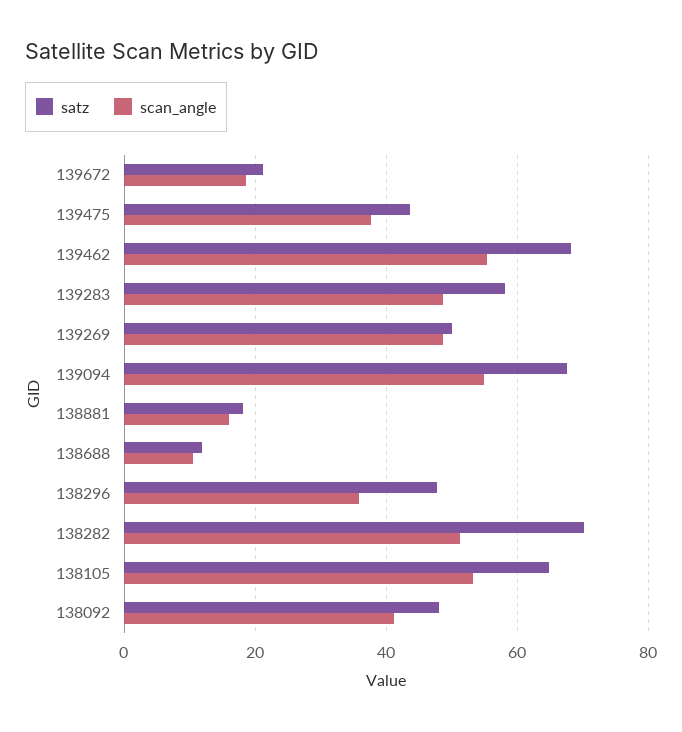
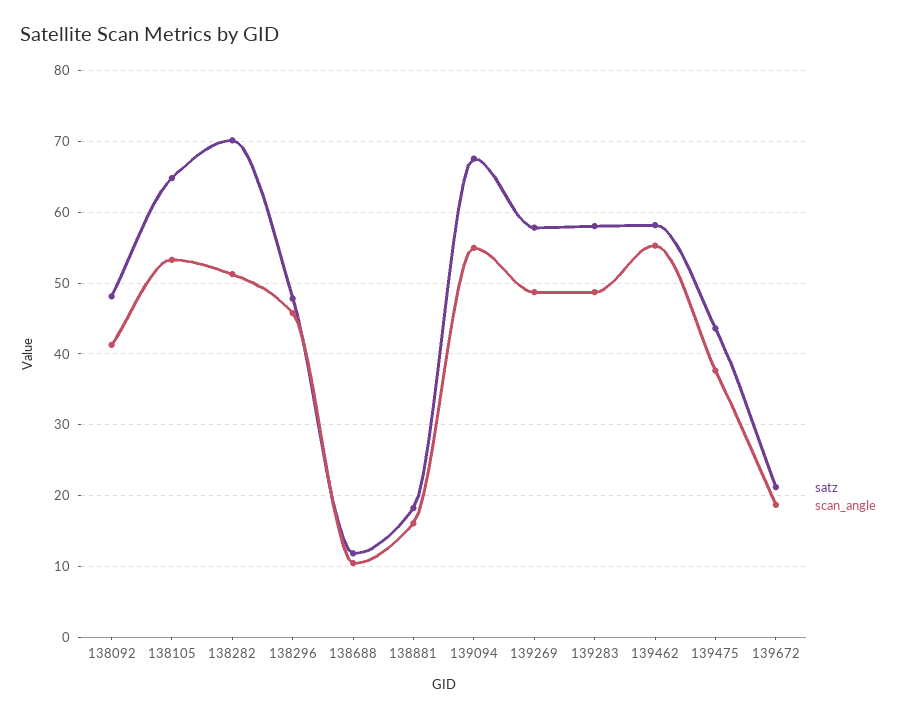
  {
    "satz": {
      "139672": 21,
      "139475": 44,
-     "139462": 68,
+     "139462": 58,
      "139283": 58,
-     "139269": 50,
+     "139269": 58,
      "139094": 68,
      "138881": 18,
      "138688": 12,
      "138296": 48,
      "138282": 70,
      "138105": 65,
      "138092": 48
    },
    "scan_angle": {
      "139672": 19,
      "139475": 38,
      "139462": 55,
      "139283": 49,
      "139269": 49,
      "139094": 55,
      "138881": 16,
      "138688": 10,
-     "138296": 36,
+     "138296": 46,
      "138282": 51,
      "138105": 53,
      "138092": 41
    }
  }

